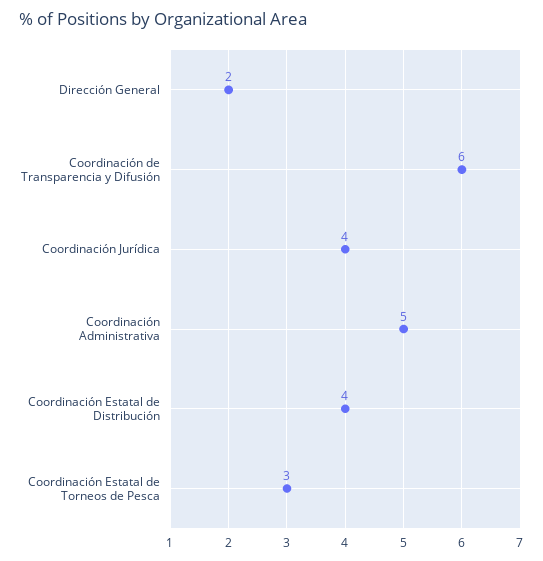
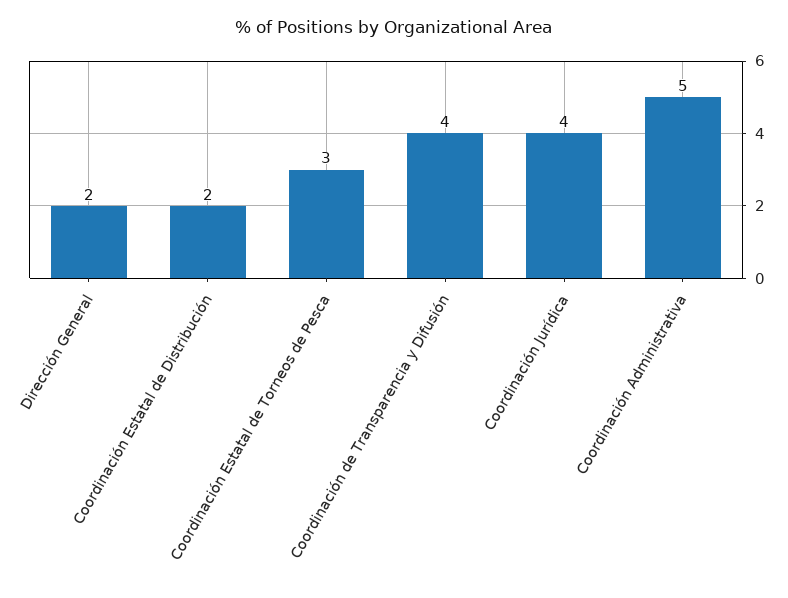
  {
    "Dirección General": 2,
-   "Coordinación de Transparencia y Difusión": 6,
+   "Coordinación de Transparencia y Difusión": 4,
    "Coordinación Jurídica": 4,
    "Coordinación Administrativa": 5,
-   "Coordinación Estatal de Distribución": 4,
+   "Coordinación Estatal de Distribución": 2,
    "Coordinación Estatal de Torneos de Pesca": 3
  }

